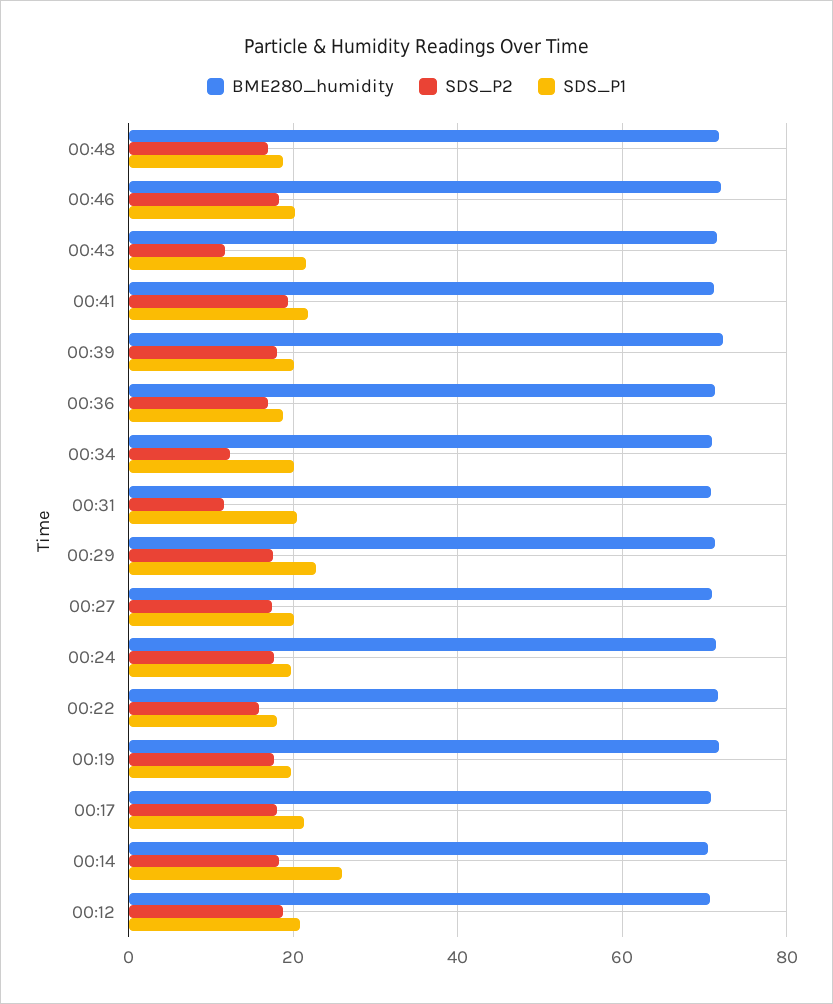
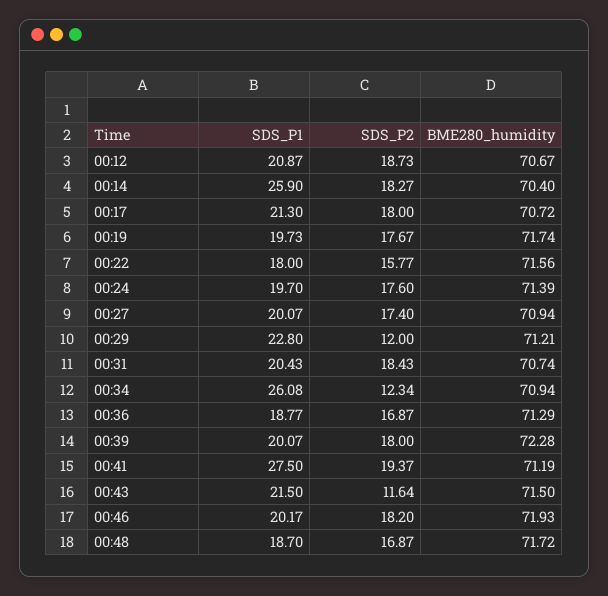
  {
    "BME280_humidity": {
      "00:48": 71.72,
      "00:46": 71.93,
      "00:43": 71.5,
      "00:41": 71.19,
      "00:39": 72.28,
      "00:36": 71.29,
      "00:34": 70.94,
      "00:31": 70.74,
      "00:29": 71.21,
      "00:27": 70.94,
      "00:24": 71.39,
      "00:22": 71.56,
      "00:19": 71.74,
      "00:17": 70.72,
      "00:14": 70.4,
      "00:12": 70.67
    },
    "SDS_P2": {
      "00:48": 16.87,
      "00:46": 18.2,
      "00:43": 11.64,
      "00:41": 19.37,
      "00:39": 18,
      "00:36": 16.87,
      "00:34": 12.34,
-     "00:31": 12,
+     "00:31": 18.43,
-     "00:29": 18,
+     "00:29": 12,
      "00:27": 17.4,
      "00:24": 17.6,
      "00:22": 15.77,
      "00:19": 17.67,
      "00:17": 18,
      "00:14": 18.27,
      "00:12": 18.73
    },
    "SDS_P1": {
      "00:48": 18.7,
      "00:46": 20.17,
      "00:43": 21.5,
-     "00:41": 22,
+     "00:41": 27.5,
      "00:39": 20.07,
      "00:36": 18.77,
-     "00:34": 20,
+     "00:34": 26.08,
      "00:31": 20.43,
      "00:29": 22.8,
      "00:27": 20.07,
      "00:24": 19.7,
      "00:22": 18,
      "00:19": 19.73,
      "00:17": 21.3,
      "00:14": 25.9,
      "00:12": 20.87
    }
  }

